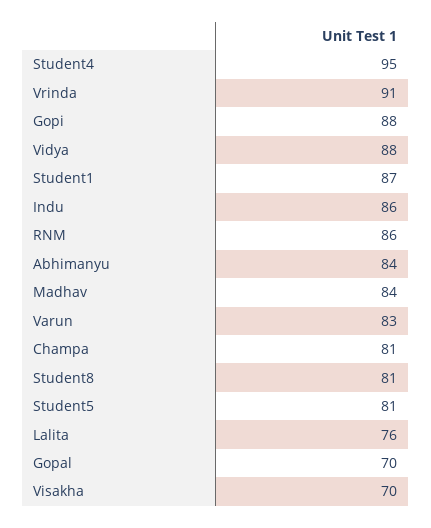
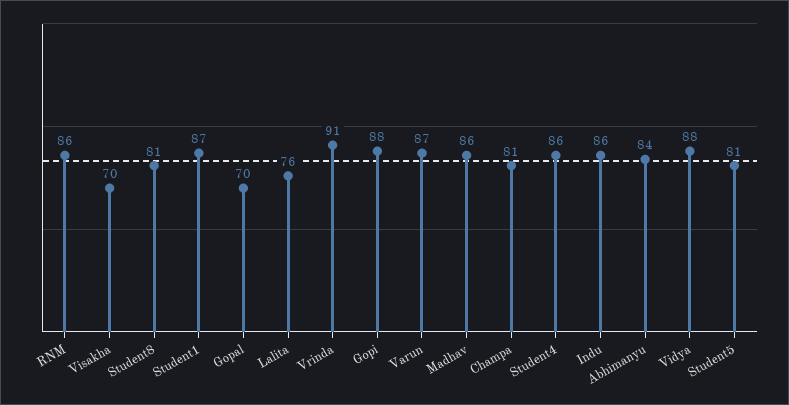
  {
-   "Student4": 95,
+   "Student4": 86,
    "Vrinda": 91,
    "Gopi": 88,
    "Vidya": 88,
    "Student1": 87,
    "Indu": 86,
    "RNM": 86,
    "Abhimanyu": 84,
-   "Madhav": 84,
+   "Madhav": 86,
-   "Varun": 83,
+   "Varun": 87,
    "Champa": 81,
    "Student8": 81,
    "Student5": 81,
    "Lalita": 76,
    "Gopal": 70,
    "Visakha": 70
  }

